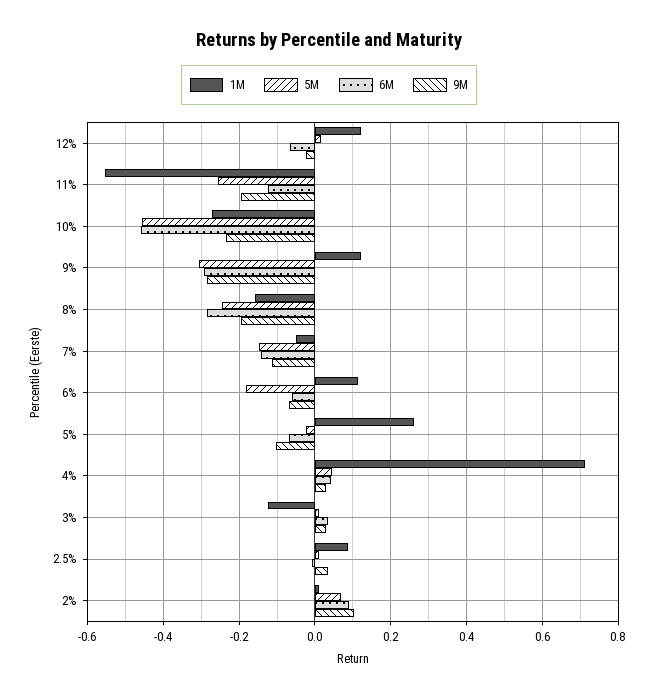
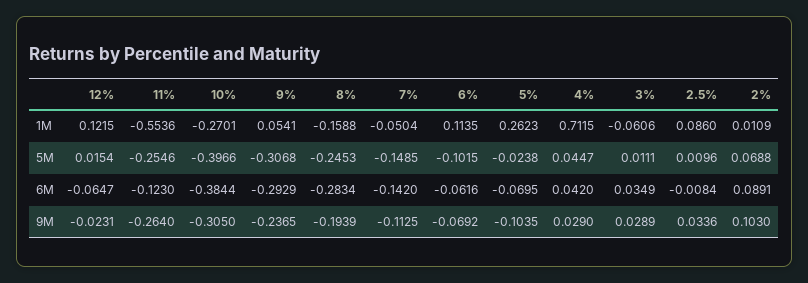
  {
    "1M": {
      "12%": 0.1215,
      "11%": -0.5536,
      "10%": -0.2701,
-     "9%": 0.12,
+     "9%": 0.0541,
      "8%": -0.1588,
      "7%": -0.0504,
      "6%": 0.1135,
      "5%": 0.2623,
      "4%": 0.7115,
-     "3%": -0.12,
+     "3%": -0.0606,
      "2.5%": 0.086,
      "2%": 0.0109
    },
    "5M": {
      "12%": 0.0154,
      "11%": -0.2546,
-     "10%": -0.46,
+     "10%": -0.3966,
      "9%": -0.3068,
      "8%": -0.2453,
      "7%": -0.1485,
-     "6%": -0.18,
+     "6%": -0.1015,
      "5%": -0.0238,
      "4%": 0.0447,
      "3%": 0.0111,
      "2.5%": 0.0096,
      "2%": 0.0688
    },
    "6M": {
      "12%": -0.0647,
      "11%": -0.123,
-     "10%": -0.46,
+     "10%": -0.3844,
      "9%": -0.2929,
      "8%": -0.2834,
      "7%": -0.142,
      "6%": -0.0616,
      "5%": -0.0695,
      "4%": 0.042,
      "3%": 0.0349,
      "2.5%": -0.0084,
      "2%": 0.0891
    },
    "9M": {
      "12%": -0.0231,
-     "11%": -0.2,
+     "11%": -0.264,
-     "10%": -0.24,
+     "10%": -0.305,
-     "9%": -0.28,
+     "9%": -0.2365,
      "8%": -0.1939,
      "7%": -0.1125,
      "6%": -0.0692,
      "5%": -0.1035,
      "4%": 0.029,
      "3%": 0.0289,
      "2.5%": 0.0336,
      "2%": 0.103
    }
  }

